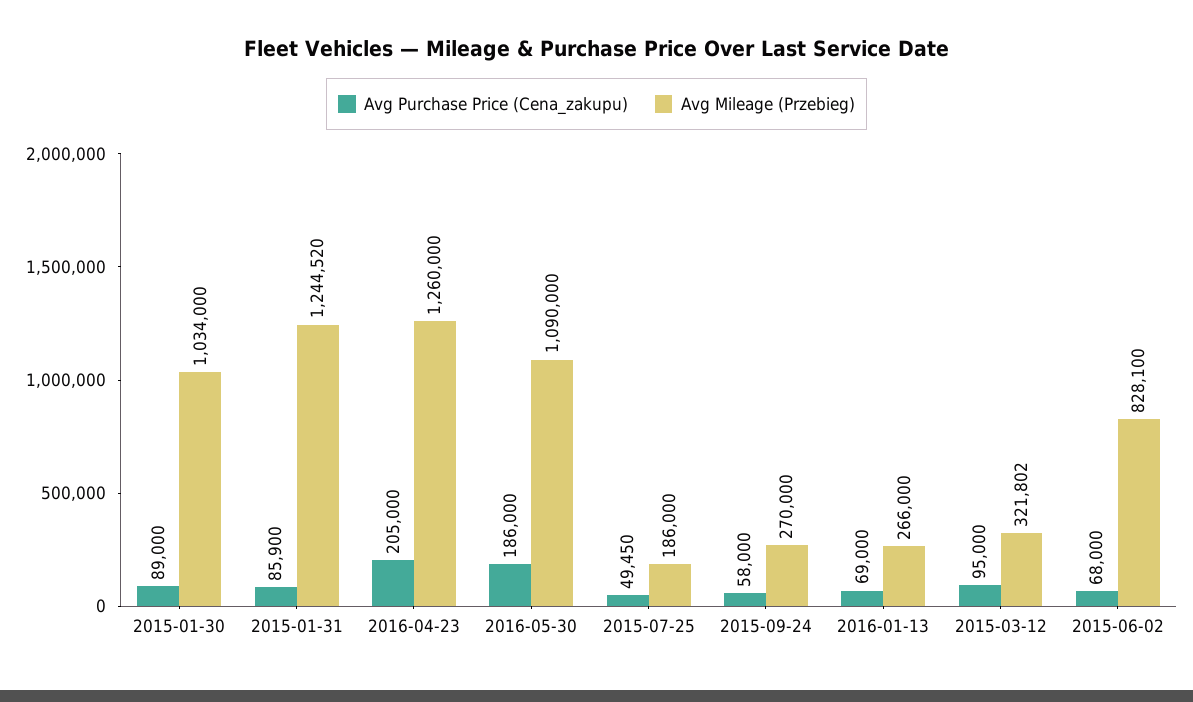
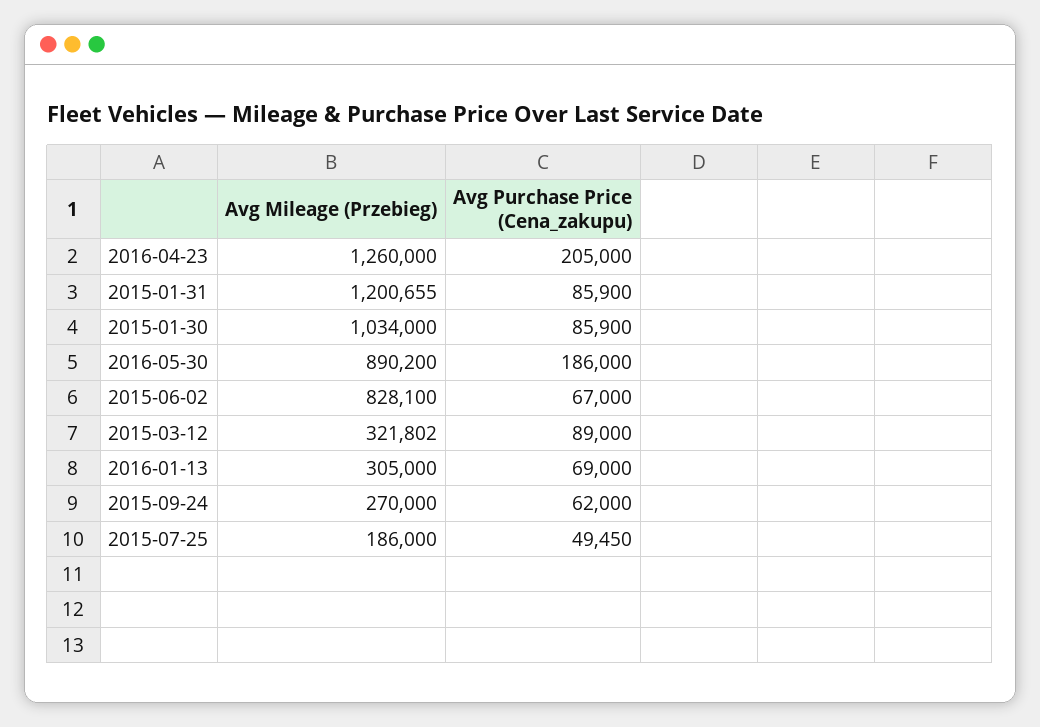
  {
    "Avg Purchase Price (Cena_zakupu)": {
-     "2015-01-30": 89000,
+     "2015-01-30": 85900,
      "2015-01-31": 85900,
      "2016-04-23": 205000,
      "2016-05-30": 186000,
      "2015-07-25": 49450,
-     "2015-09-24": 58000,
+     "2015-09-24": 62000,
      "2016-01-13": 69000,
-     "2015-03-12": 95000,
+     "2015-03-12": 89000,
-     "2015-06-02": 68000
+     "2015-06-02": 67000
    },
    "Avg Mileage (Przebieg)": {
      "2015-01-30": 1034000,
-     "2015-01-31": 1244520,
+     "2015-01-31": 1200655,
      "2016-04-23": 1260000,
-     "2016-05-30": 1090000,
+     "2016-05-30": 890200,
      "2015-07-25": 186000,
      "2015-09-24": 270000,
-     "2016-01-13": 266000,
+     "2016-01-13": 305000,
      "2015-03-12": 321802,
      "2015-06-02": 828100
    }
  }

